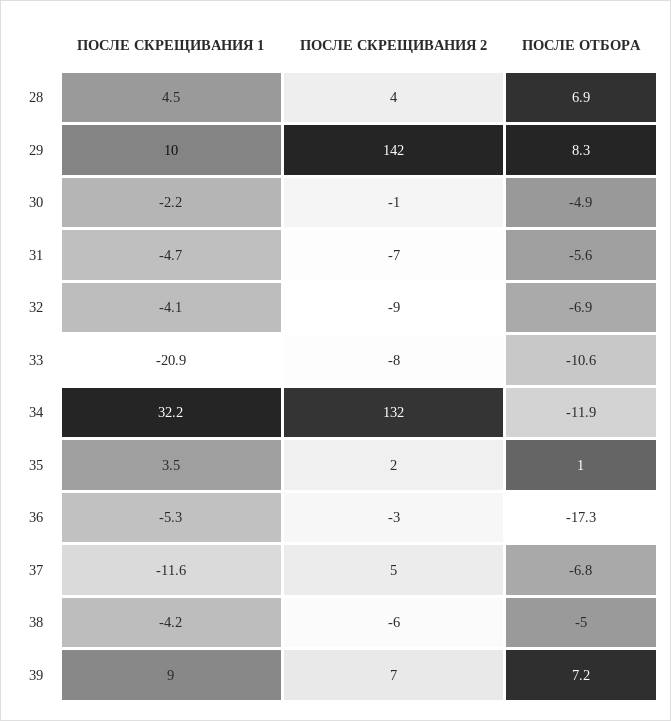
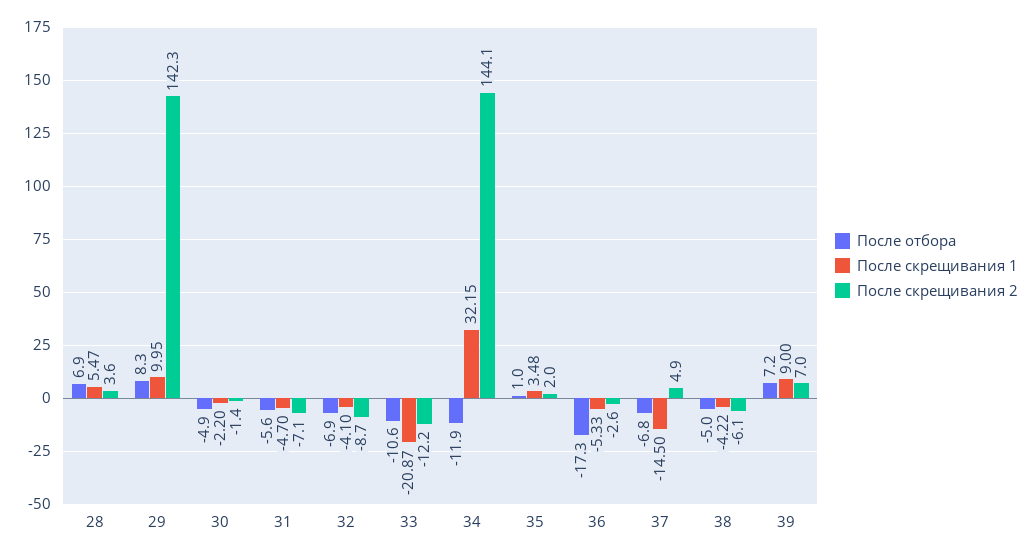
  {
    "ПОСЛЕ СКРЕЩИВАНИЯ 1": {
-     "28": 4.5,
+     "28": 5.47,
      "29": 9.95,
      "30": -2.2,
      "31": -4.7,
      "32": -4.1,
      "33": -20.87,
      "34": 32.15,
      "35": 3.48,
      "36": -5.33,
-     "37": -11.6,
+     "37": -14.5,
      "38": -4.22,
      "39": 9
    },
    "ПОСЛЕ СКРЕЩИВАНИЯ 2": {
      "28": 3.6,
      "29": 142.3,
      "30": -1.4,
      "31": -7.1,
      "32": -8.7,
-     "33": -8,
+     "33": -12.2,
-     "34": 132,
+     "34": 144.1,
      "35": 2,
      "36": -2.6,
      "37": 4.9,
      "38": -6.1,
      "39": 7
    },
    "ПОСЛЕ ОТБОРА": {
      "28": 6.9,
      "29": 8.3,
      "30": -4.9,
      "31": -5.6,
      "32": -6.9,
      "33": -10.6,
      "34": -11.9,
      "35": 1,
      "36": -17.3,
      "37": -6.8,
      "38": -5,
      "39": 7.2
    }
  }

